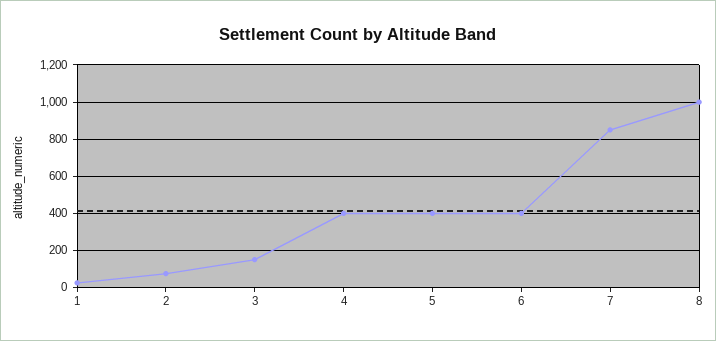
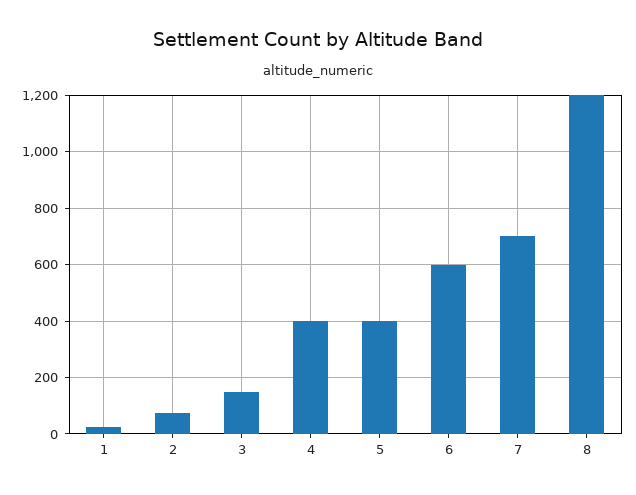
  {
    "1": 25,
    "2": 75,
    "3": 150,
    "4": 400,
    "5": 400,
-   "6": 400,
+   "6": 600,
-   "7": 850,
+   "7": 700,
-   "8": 1000
+   "8": 1200
  }

